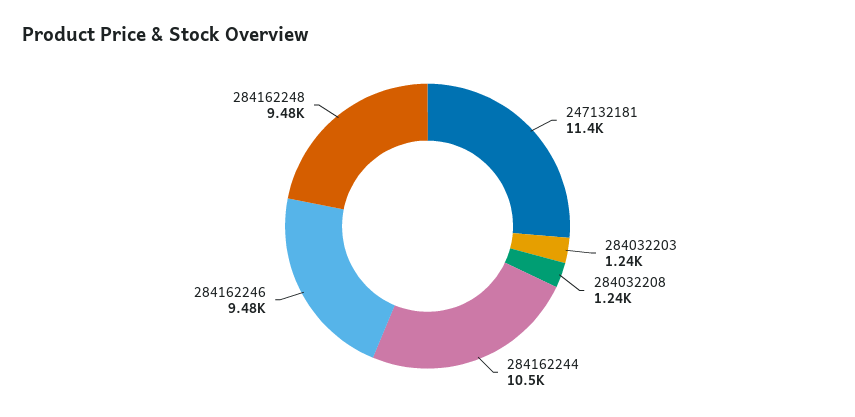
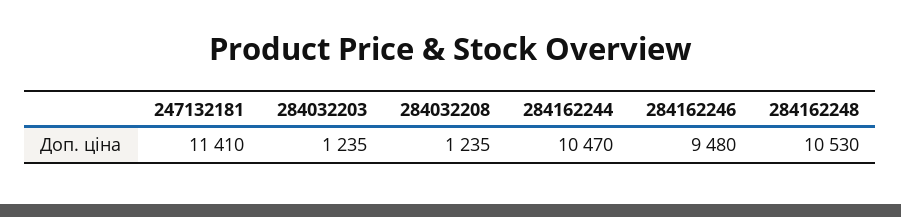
  {
    "247132181": 11410,
    "284032203": 1235,
    "284032208": 1235,
    "284162244": 10470,
    "284162246": 9480,
-   "284162248": 9480
+   "284162248": 10530
  }

